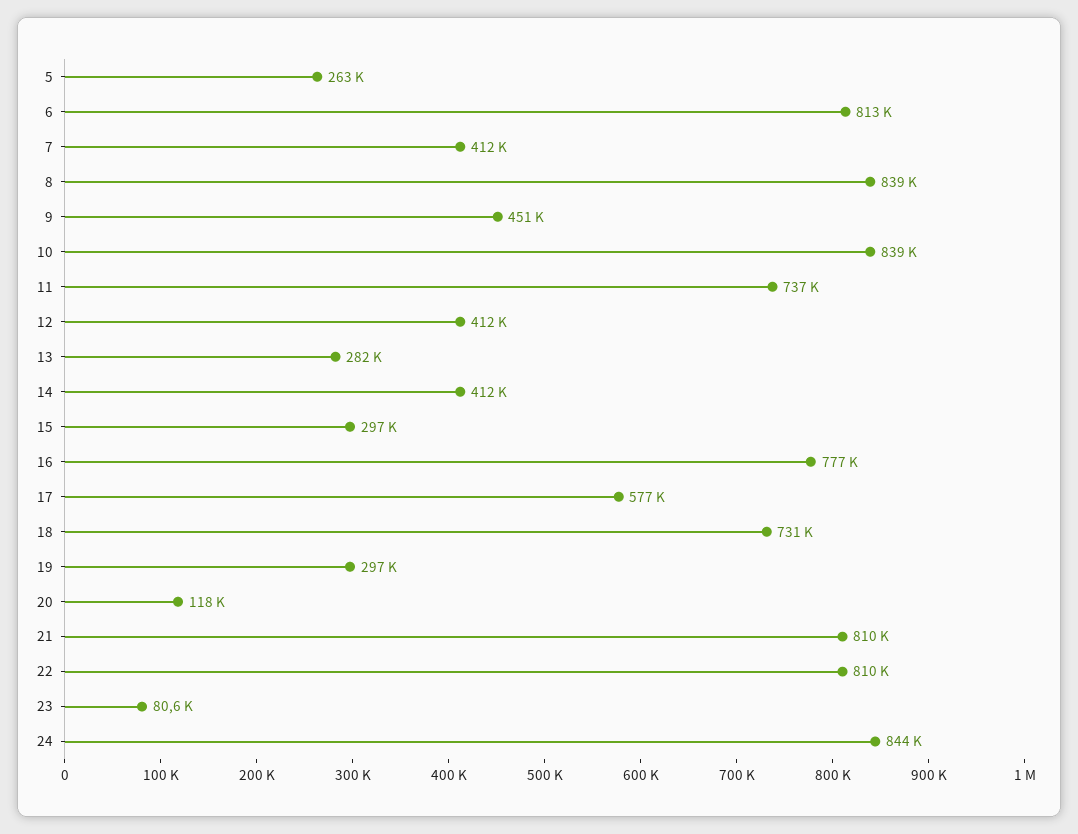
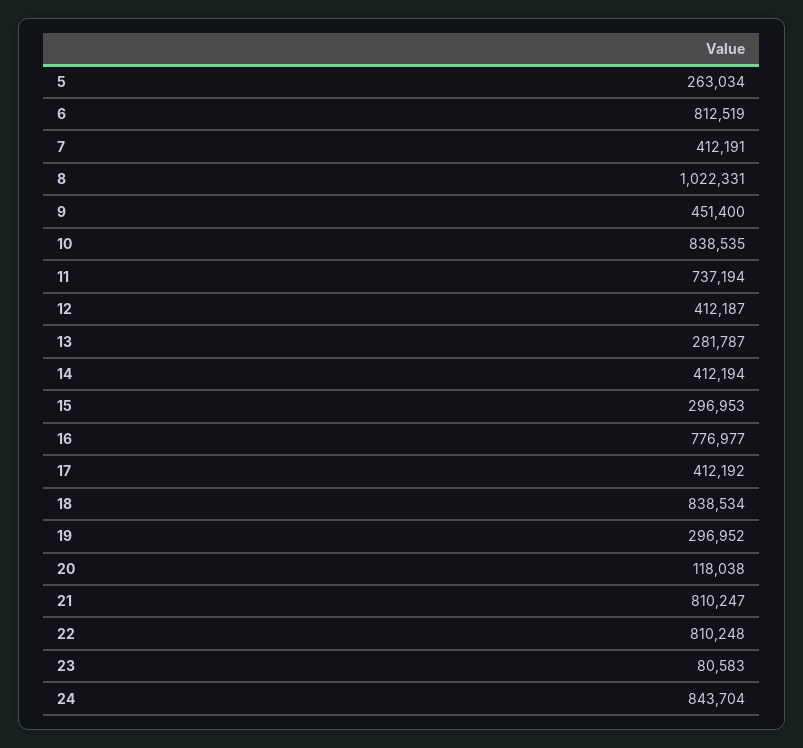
  {
    "5": 263034,
    "6": 812519,
    "7": 412191,
-   "8": 839000,
+   "8": 1022331,
    "9": 451400,
    "10": 838535,
    "11": 737194,
    "12": 412187,
    "13": 281787,
    "14": 412194,
    "15": 296953,
    "16": 776977,
-   "17": 577000,
+   "17": 412192,
-   "18": 731000,
+   "18": 838534,
    "19": 296952,
    "20": 118038,
    "21": 810247,
    "22": 810248,
    "23": 80583,
    "24": 843704
  }

